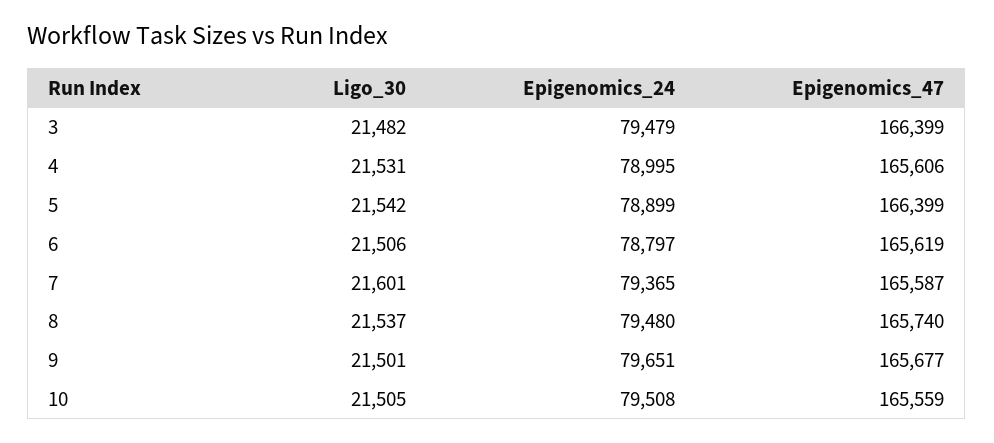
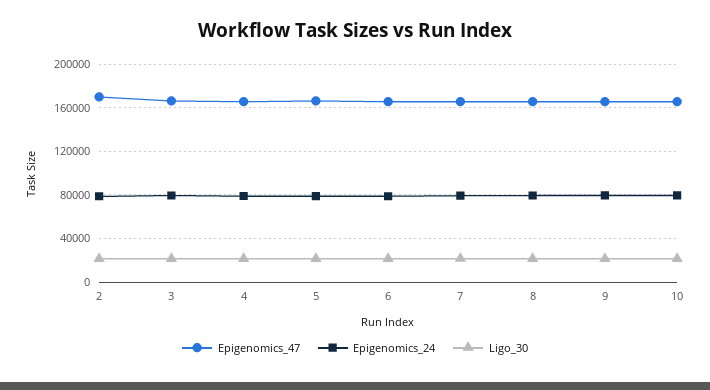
  {
    "Ligo_30": {
      "3": 21482,
      "4": 21531,
      "5": 21542,
      "6": 21506,
      "7": 21601,
      "8": 21537,
      "9": 21501,
-     "10": 21505
+     "10": 21505,
+     "2": 20000
    },
    "Epigenomics_24": {
      "3": 79479,
      "4": 78995,
      "5": 78899,
      "6": 78797,
      "7": 79365,
      "8": 79480,
      "9": 79651,
-     "10": 79508
+     "10": 79508,
+     "2": 80000
    },
    "Epigenomics_47": {
      "3": 166399,
      "4": 165606,
      "5": 166399,
      "6": 165619,
      "7": 165587,
      "8": 165740,
      "9": 165677,
-     "10": 165559
+     "10": 165559,
+     "2": 170000
    }
  }

